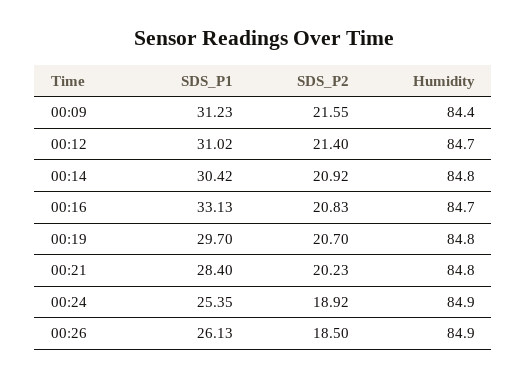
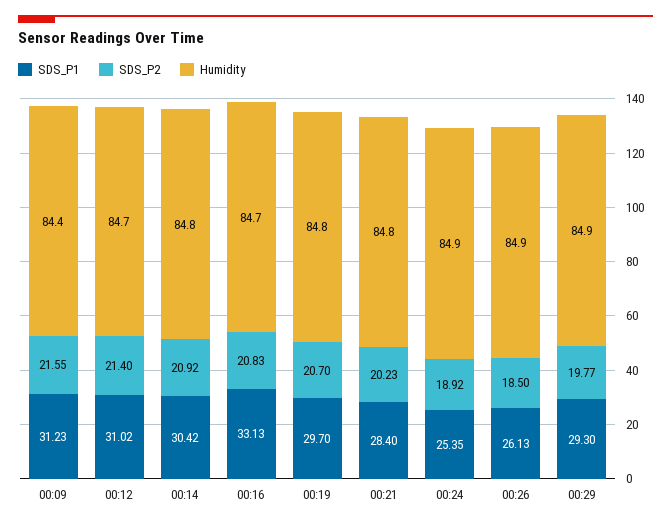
  {
    "SDS_P1": {
      "00:09": 31.23,
      "00:12": 31.02,
      "00:14": 30.42,
      "00:16": 33.13,
      "00:19": 29.7,
      "00:21": 28.4,
      "00:24": 25.35,
-     "00:26": 26.13
+     "00:26": 26.13,
+     "00:29": 29.3
    },
    "SDS_P2": {
      "00:09": 21.55,
      "00:12": 21.4,
      "00:14": 20.92,
      "00:16": 20.83,
      "00:19": 20.7,
      "00:21": 20.23,
      "00:24": 18.92,
-     "00:26": 18.5
+     "00:26": 18.5,
+     "00:29": 19.77
    },
    "Humidity": {
      "00:09": 84.4,
      "00:12": 84.7,
      "00:14": 84.8,
      "00:16": 84.7,
      "00:19": 84.8,
      "00:21": 84.8,
      "00:24": 84.9,
-     "00:26": 84.9
+     "00:26": 84.9,
+     "00:29": 84.9
    }
  }

